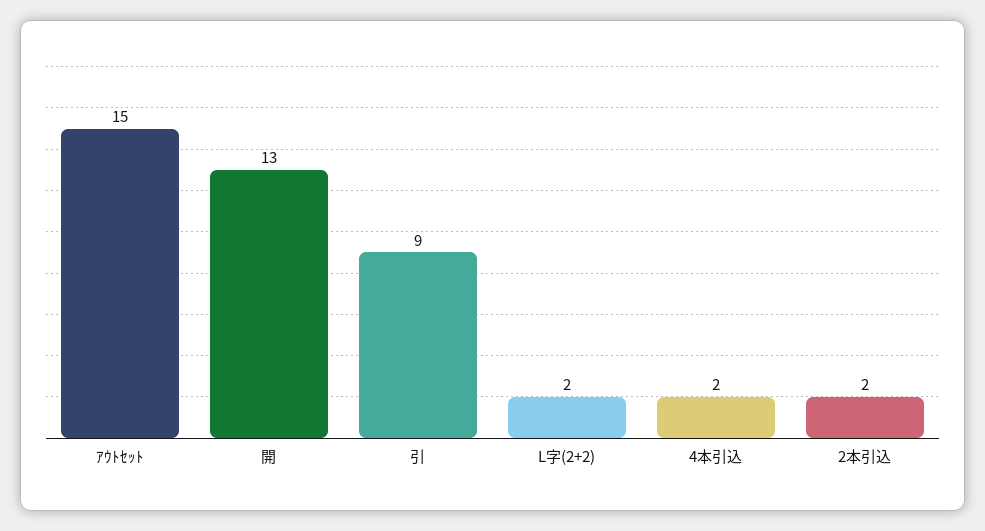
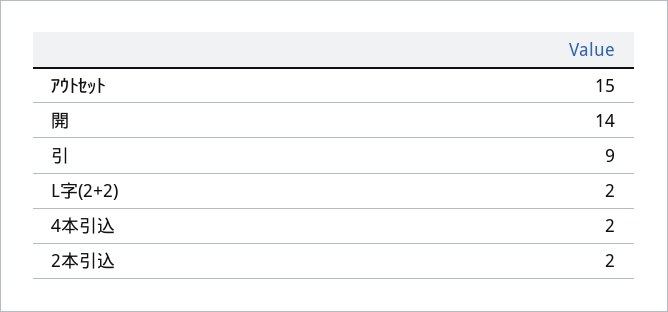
  {
    "ｱｳﾄｾｯﾄ": 15,
-   "開": 13,
+   "開": 14,
    "引": 9,
    "L字(2+2)": 2,
    "4本引込": 2,
    "2本引込": 2
  }

